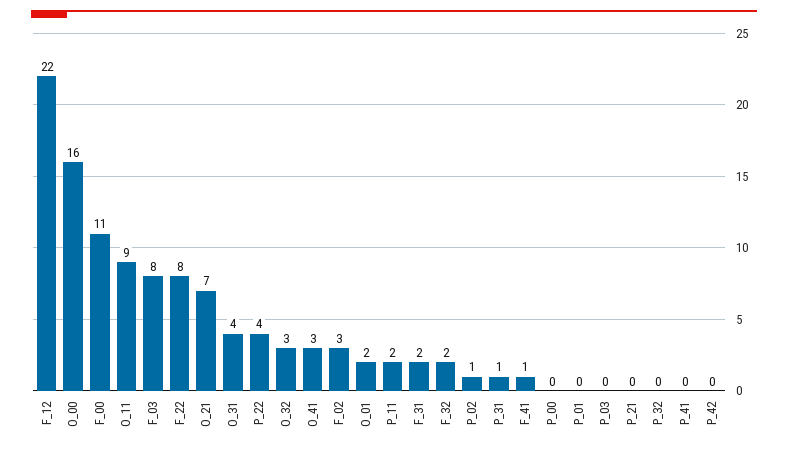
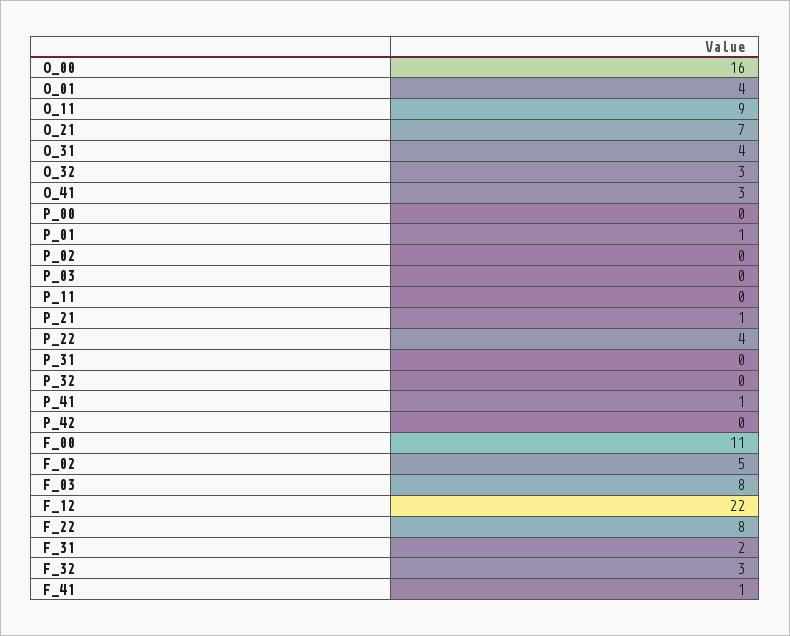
  {
    "F_12": 22,
    "O_00": 16,
    "F_00": 11,
    "O_11": 9,
    "F_03": 8,
    "F_22": 8,
    "O_21": 7,
    "O_31": 4,
    "P_22": 4,
    "O_32": 3,
    "O_41": 3,
-   "F_02": 3,
+   "F_02": 5,
-   "O_01": 2,
+   "O_01": 4,
-   "P_11": 2,
+   "P_11": 0,
    "F_31": 2,
-   "F_32": 2,
+   "F_32": 3,
-   "P_02": 1,
+   "P_02": 0,
-   "P_31": 1,
+   "P_31": 0,
    "F_41": 1,
    "P_00": 0,
-   "P_01": 0,
+   "P_01": 1,
    "P_03": 0,
-   "P_21": 0,
+   "P_21": 1,
    "P_32": 0,
-   "P_41": 0,
+   "P_41": 1,
    "P_42": 0
  }

